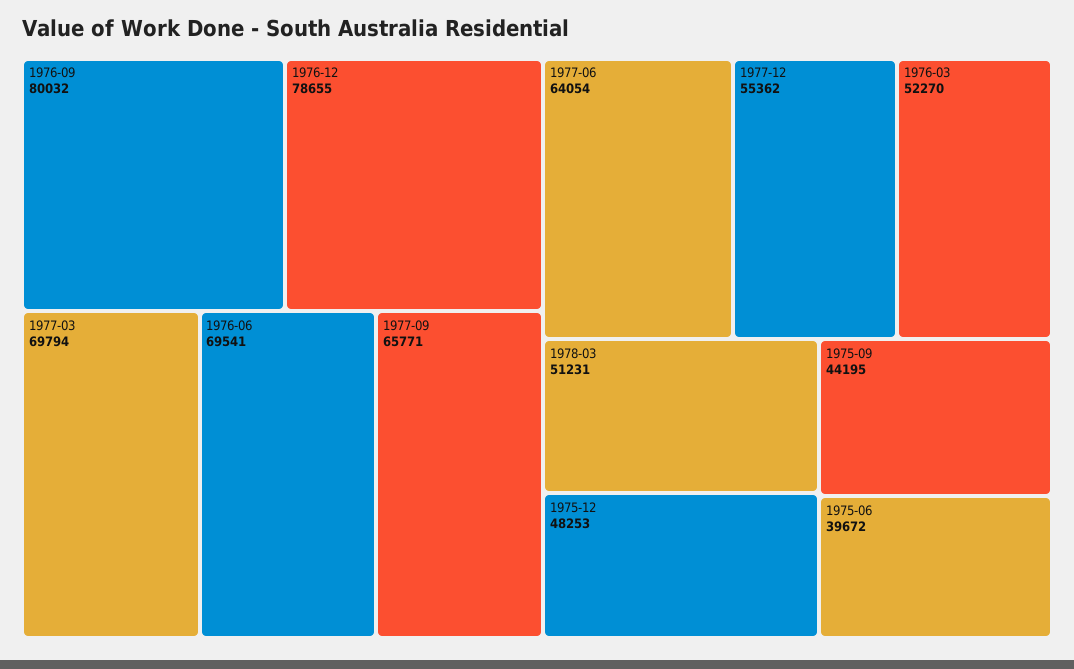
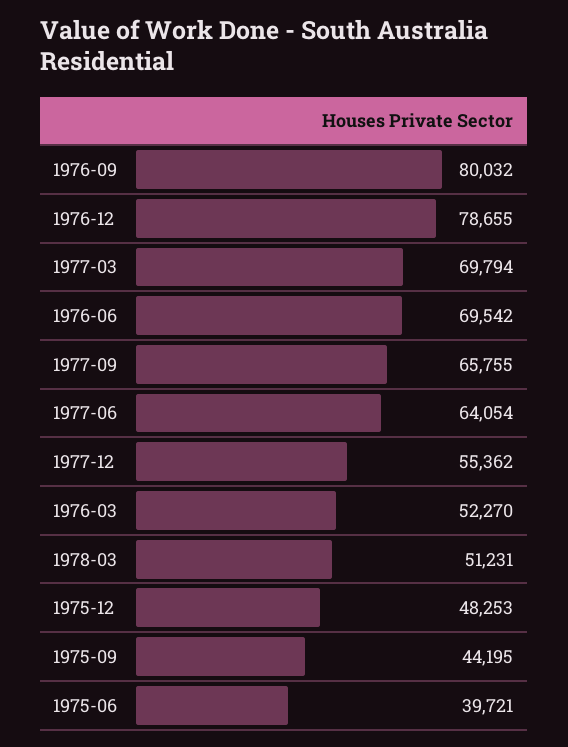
  {
    "1976-09": 80032,
    "1976-12": 78655,
    "1977-03": 69794,
-   "1976-06": 69541,
+   "1976-06": 69542,
-   "1977-09": 65771,
+   "1977-09": 65755,
    "1977-06": 64054,
    "1977-12": 55362,
    "1976-03": 52270,
    "1978-03": 51231,
    "1975-12": 48253,
    "1975-09": 44195,
-   "1975-06": 39672
+   "1975-06": 39721
  }

